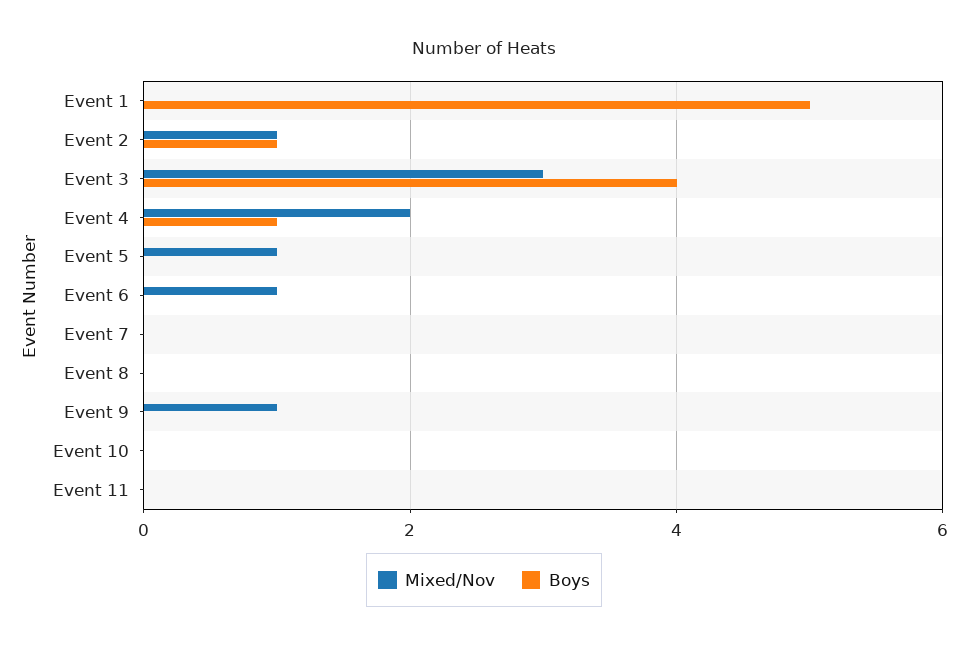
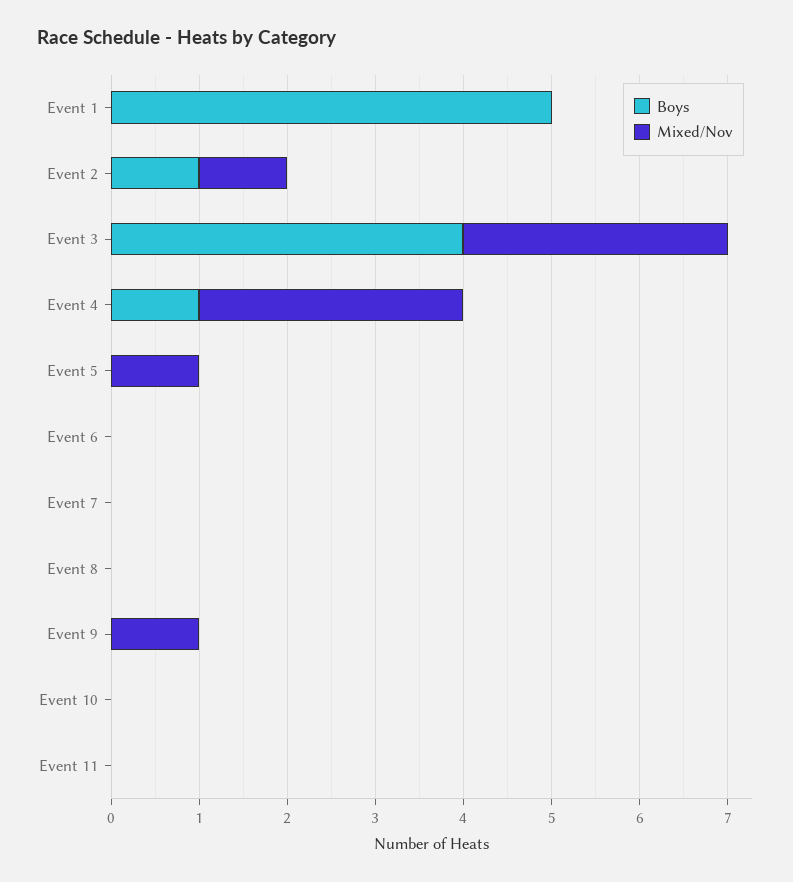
  {
    "Mixed/Nov": {
      "Event 1": 0,
      "Event 2": 1,
      "Event 3": 3,
-     "Event 4": 2,
+     "Event 4": 3,
      "Event 5": 1,
-     "Event 6": 1,
+     "Event 6": 0,
      "Event 7": 0,
      "Event 8": 0,
      "Event 9": 1,
      "Event 10": 0,
      "Event 11": 0
    },
    "Boys": {
      "Event 1": 5,
      "Event 2": 1,
      "Event 3": 4,
      "Event 4": 1,
      "Event 5": 0,
      "Event 6": 0,
      "Event 7": 0,
      "Event 8": 0,
      "Event 9": 0,
      "Event 10": 0,
      "Event 11": 0
    }
  }

